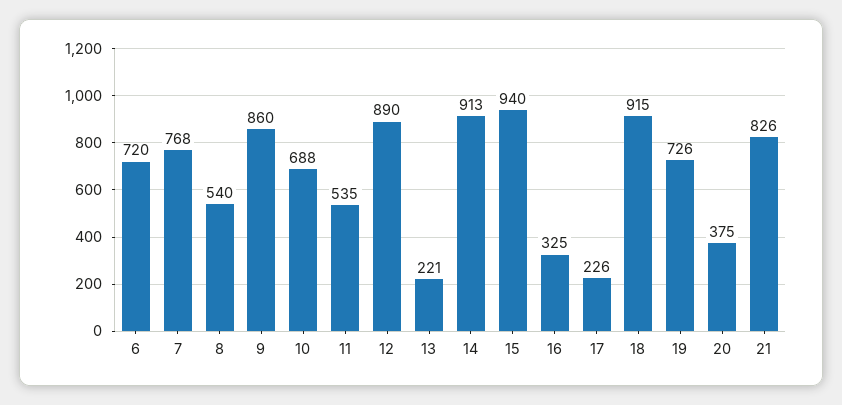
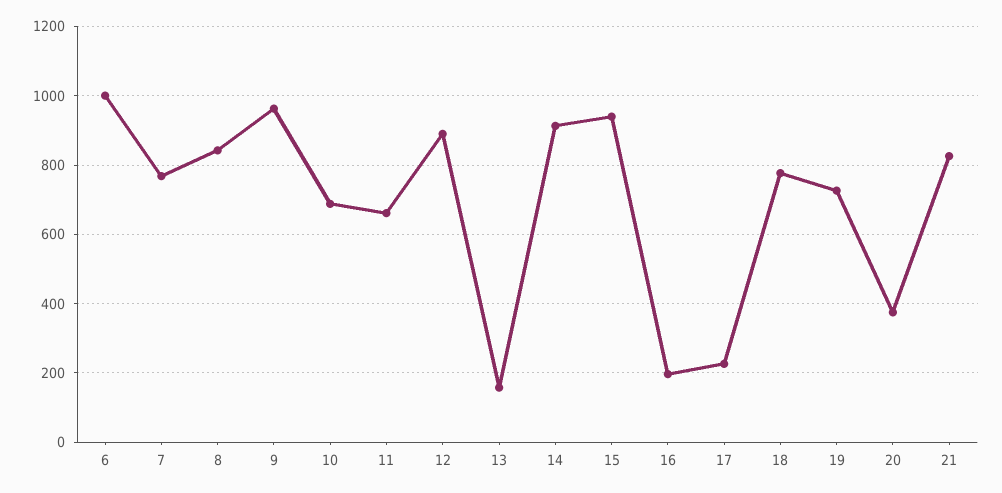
  {
-   "6": 720,
+   "6": 1000,
    "7": 768,
-   "8": 540,
+   "8": 840,
-   "9": 860,
+   "9": 960,
    "10": 688,
-   "11": 535,
+   "11": 660,
    "12": 890,
-   "13": 221,
+   "13": 160,
    "14": 913,
    "15": 940,
-   "16": 325,
+   "16": 200,
    "17": 226,
-   "18": 915,
+   "18": 780,
    "19": 726,
    "20": 375,
    "21": 826
  }

